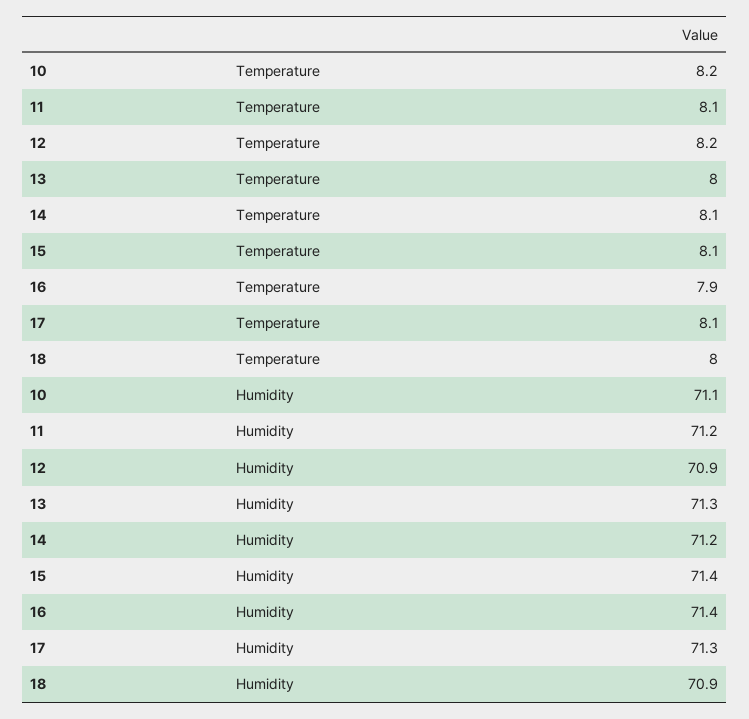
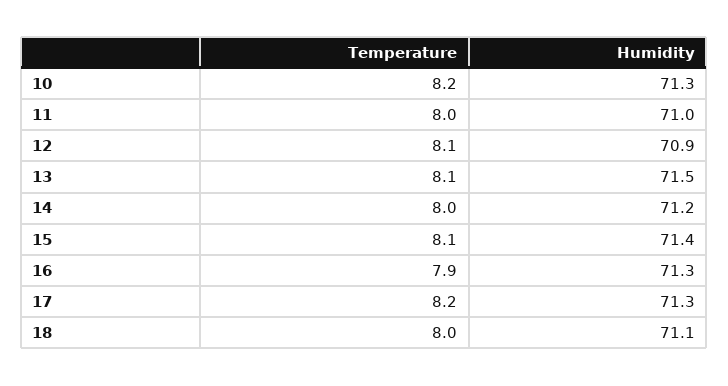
  {
    "10": {
      "Temperature": 8.2,
-     "Humidity": 71.1
+     "Humidity": 71.3
    },
    "11": {
-     "Temperature": 8.1,
+     "Temperature": 8,
-     "Humidity": 71.2
+     "Humidity": 71
    },
    "12": {
-     "Temperature": 8.2,
+     "Temperature": 8.1,
      "Humidity": 70.9
    },
    "13": {
-     "Temperature": 8,
+     "Temperature": 8.1,
-     "Humidity": 71.3
+     "Humidity": 71.5
    },
    "14": {
-     "Temperature": 8.1,
+     "Temperature": 8,
      "Humidity": 71.2
    },
    "15": {
      "Temperature": 8.1,
      "Humidity": 71.4
    },
    "16": {
      "Temperature": 7.9,
-     "Humidity": 71.4
+     "Humidity": 71.3
    },
    "17": {
-     "Temperature": 8.1,
+     "Temperature": 8.2,
      "Humidity": 71.3
    },
    "18": {
      "Temperature": 8,
-     "Humidity": 70.9
+     "Humidity": 71.1
    }
  }

